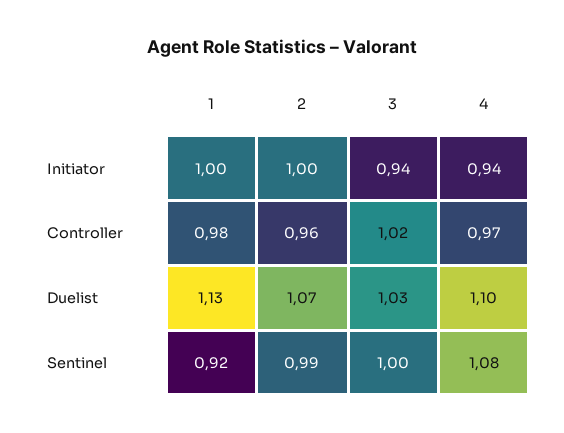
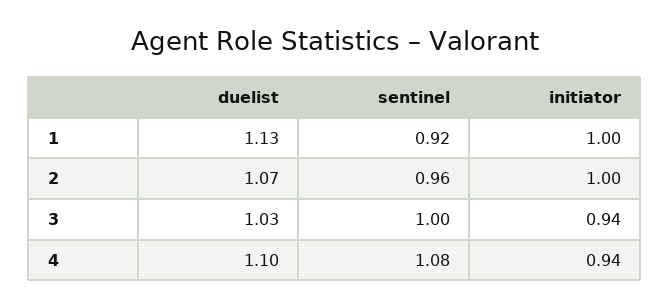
  {
    "1": {
      "Initiator": 1,
-     "Controller": 0.98,
      "Duelist": 1.13,
      "Sentinel": 0.92
    },
    "2": {
      "Initiator": 1,
-     "Controller": 0.96,
      "Duelist": 1.07,
-     "Sentinel": 0.99
+     "Sentinel": 0.96
    },
    "3": {
      "Initiator": 0.94,
-     "Controller": 1.02,
      "Duelist": 1.03,
      "Sentinel": 1
    },
    "4": {
      "Initiator": 0.94,
-     "Controller": 0.97,
      "Duelist": 1.1,
      "Sentinel": 1.08
    }
  }

